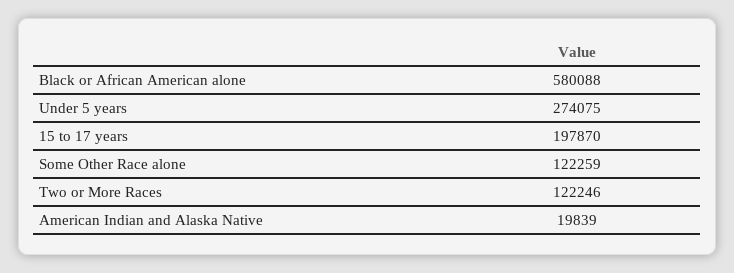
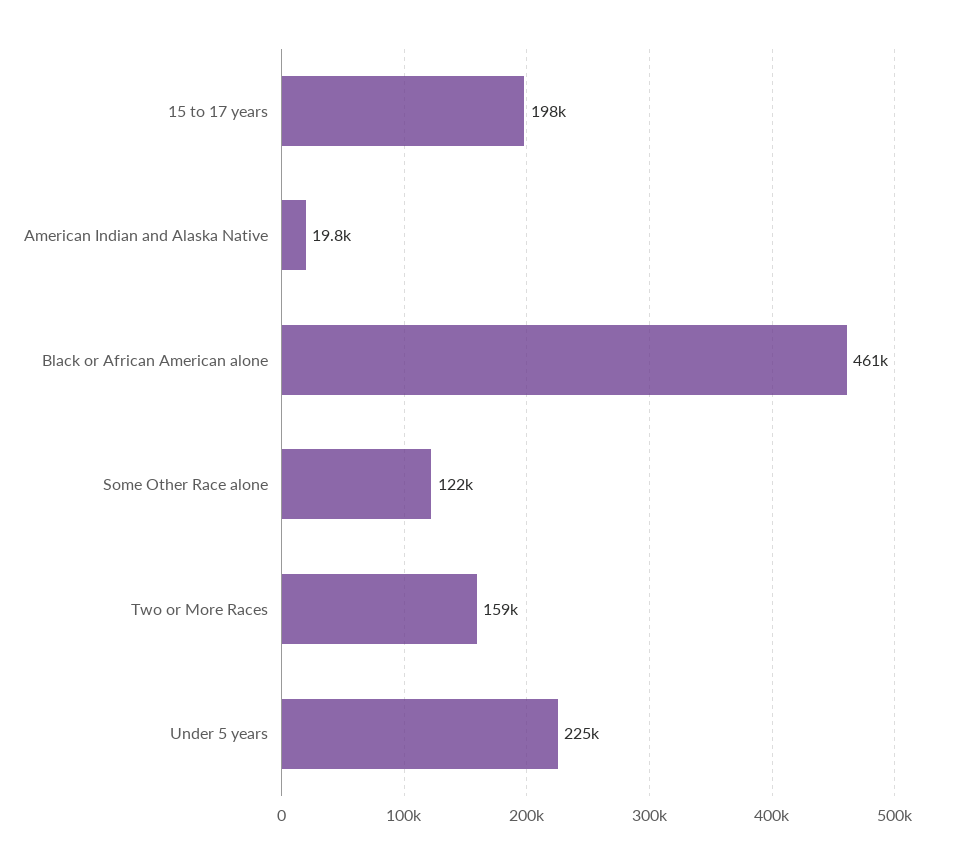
  {
-   "Black or African American alone": 580088,
+   "Black or African American alone": 461000,
-   "Under 5 years": 274075,
+   "Under 5 years": 225000,
    "15 to 17 years": 197870,
    "Some Other Race alone": 122259,
-   "Two or More Races": 122246,
+   "Two or More Races": 159000,
    "American Indian and Alaska Native": 19839
  }

